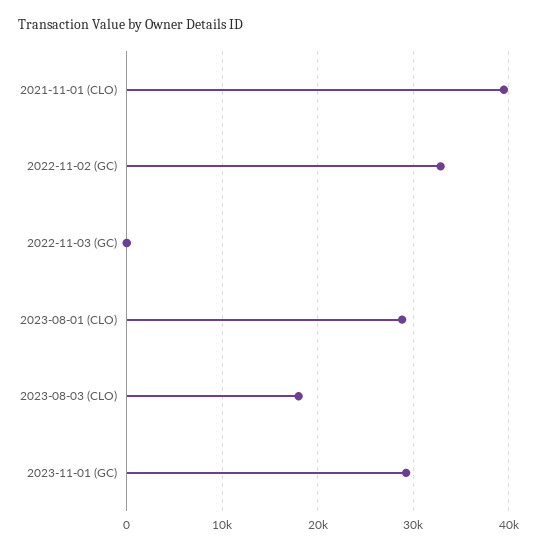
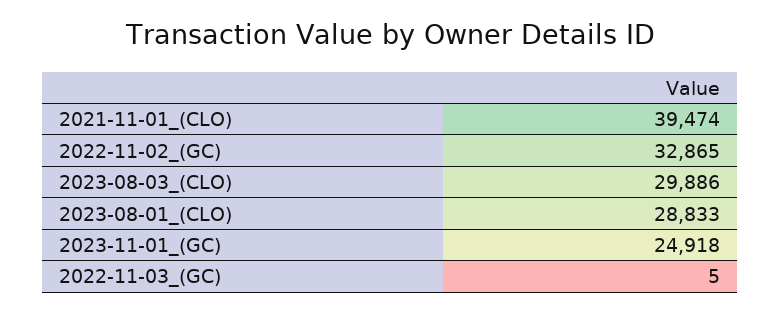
  {
    "2021-11-01 (CLO)": 39474,
    "2022-11-02 (GC)": 32865,
    "2022-11-03 (GC)": 5,
    "2023-08-01 (CLO)": 28833,
-   "2023-08-03 (CLO)": 18000,
+   "2023-08-03 (CLO)": 29886,
-   "2023-11-01 (GC)": 29000
+   "2023-11-01 (GC)": 24918
  }

